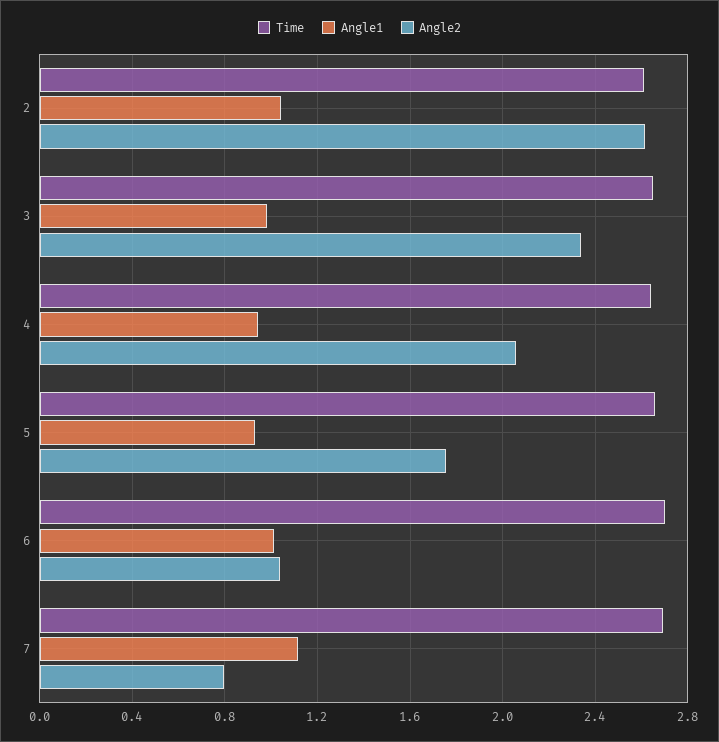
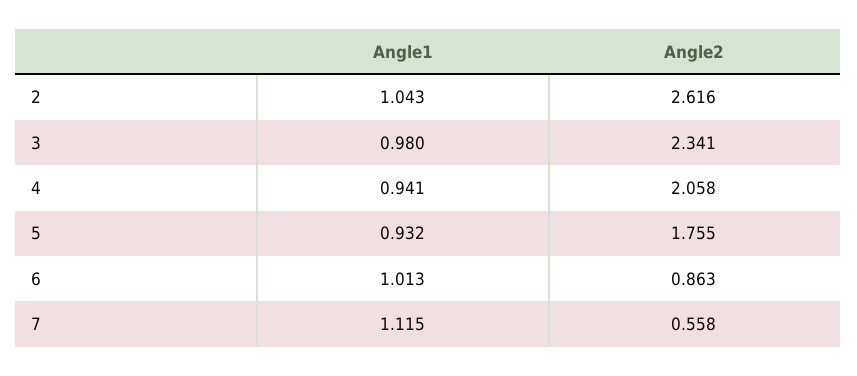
  {
-   "Time": {
-     "2": 2.6,
-     "3": 2.65,
-     "4": 2.65,
-     "5": 2.65,
-     "6": 2.7,
-     "7": 2.7
-   },
    "Angle1": {
      "2": 1.043,
      "3": 0.98,
      "4": 0.941,
      "5": 0.932,
      "6": 1.013,
      "7": 1.115
    },
    "Angle2": {
      "2": 2.616,
      "3": 2.341,
      "4": 2.058,
      "5": 1.755,
-     "6": 1.05,
+     "6": 0.863,
-     "7": 0.8
+     "7": 0.558
    }
  }

